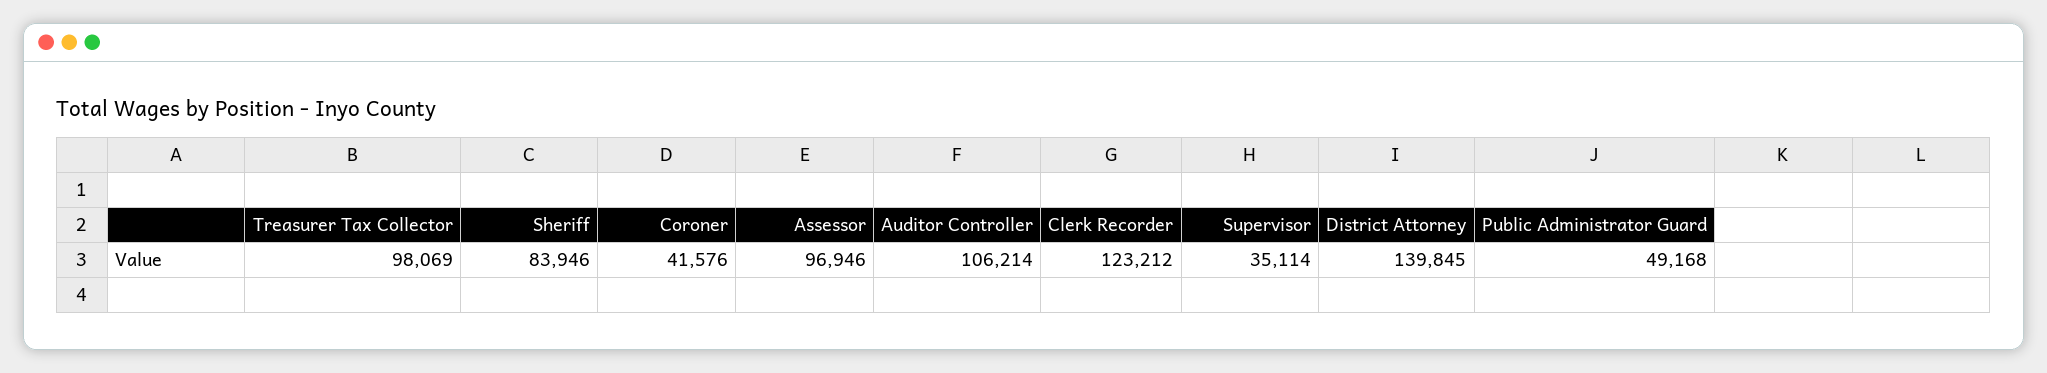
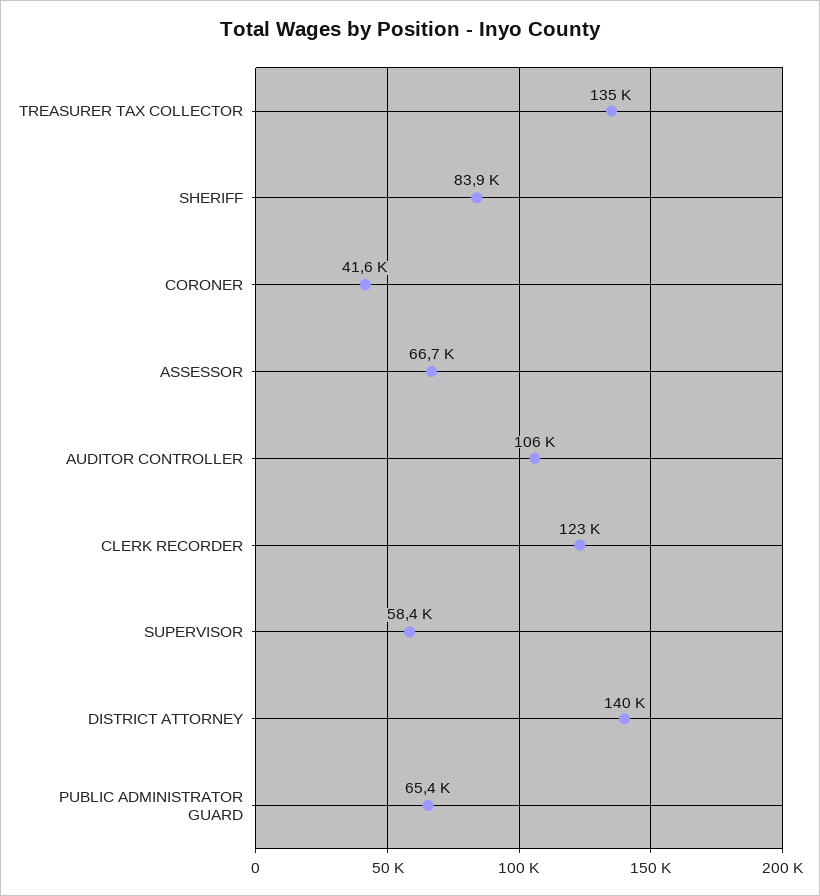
  {
-   "Treasurer Tax Collector": 98069,
+   "Treasurer Tax Collector": 135000,
    "Sheriff": 83946,
    "Coroner": 41576,
-   "Assessor": 96946,
+   "Assessor": 66700,
    "Auditor Controller": 106214,
    "Clerk Recorder": 123212,
-   "Supervisor": 35114,
+   "Supervisor": 58400,
    "District Attorney": 139845,
-   "Public Administrator Guard": 49168
+   "Public Administrator Guard": 65400
  }

